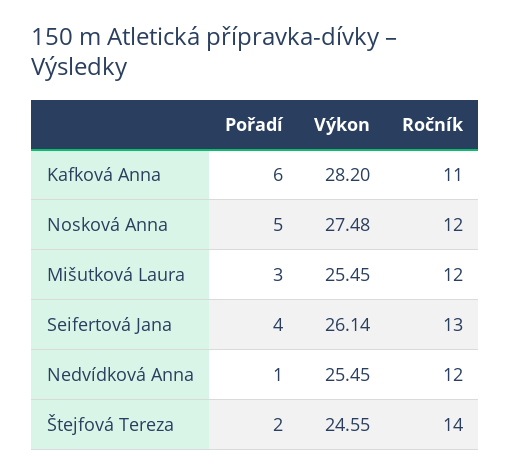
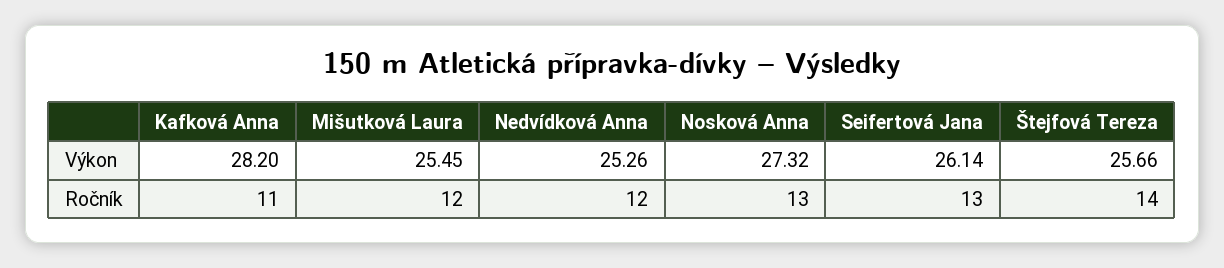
  {
-   "Pořadí": {
-     "Kafková Anna": 6,
-     "Nosková Anna": 5,
-     "Mišutková Laura": 3,
-     "Seifertová Jana": 4,
-     "Nedvídková Anna": 1,
-     "Štejfová Tereza": 2
-   },
    "Výkon": {
      "Kafková Anna": 28.2,
-     "Nosková Anna": 27.48,
+     "Nosková Anna": 27.32,
      "Mišutková Laura": 25.45,
      "Seifertová Jana": 26.14,
-     "Nedvídková Anna": 25.45,
+     "Nedvídková Anna": 25.26,
-     "Štejfová Tereza": 24.55
+     "Štejfová Tereza": 25.66
    },
    "Ročník": {
      "Kafková Anna": 11,
-     "Nosková Anna": 12,
+     "Nosková Anna": 13,
      "Mišutková Laura": 12,
      "Seifertová Jana": 13,
      "Nedvídková Anna": 12,
      "Štejfová Tereza": 14
    }
  }

